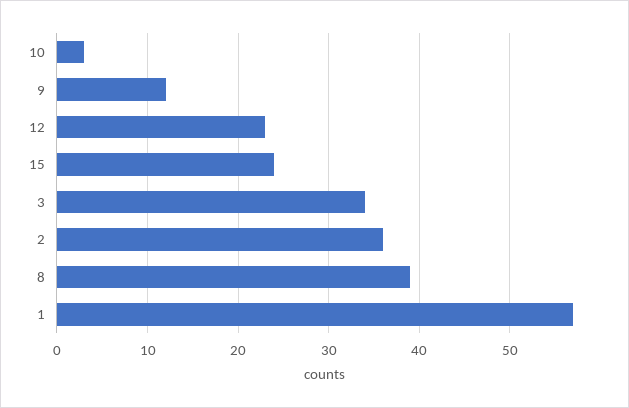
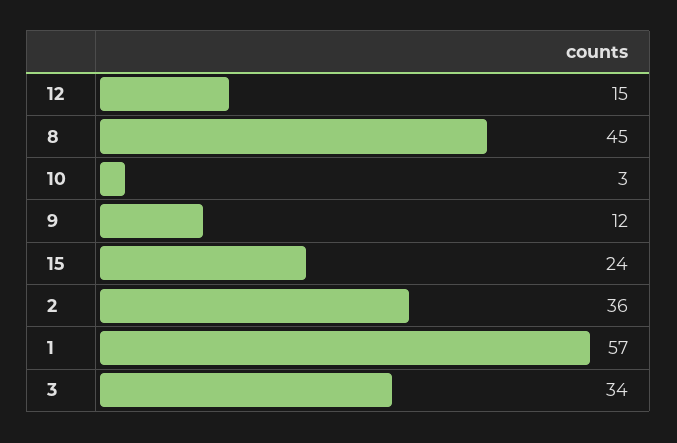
  {
    "10": 3,
    "9": 12,
-   "12": 23,
+   "12": 15,
    "15": 24,
    "3": 34,
    "2": 36,
-   "8": 39,
+   "8": 45,
    "1": 57
  }

